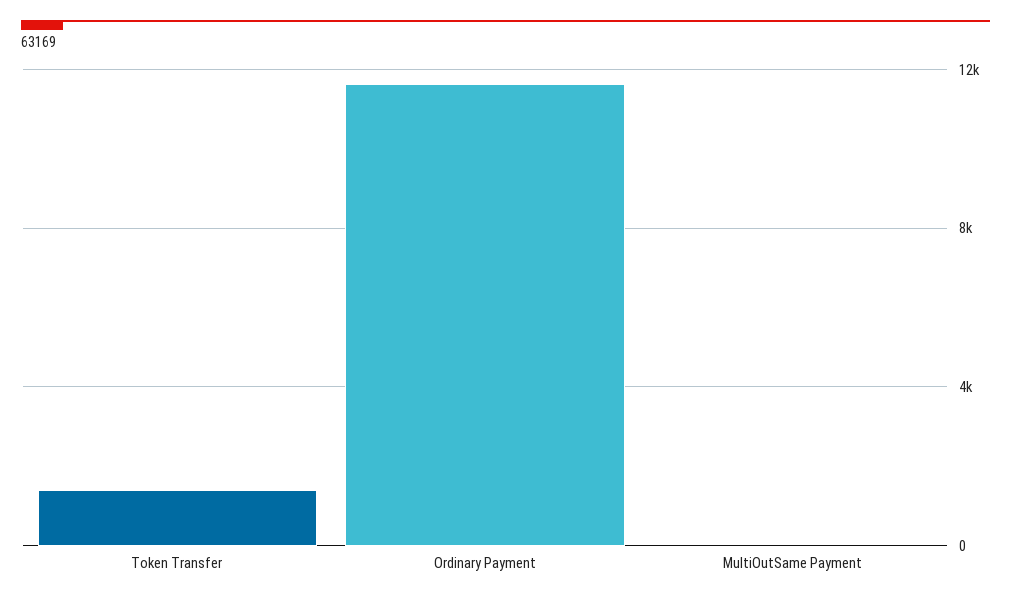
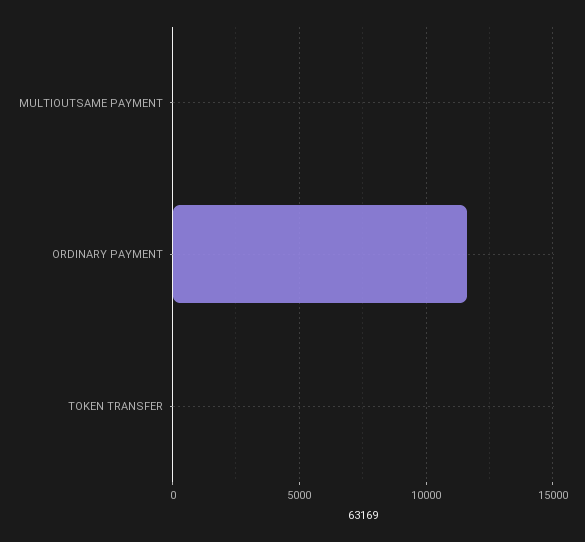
  {
-   "Token Transfer": 1500,
+   "Token Transfer": 0,
    "Ordinary Payment": 11500,
    "MultiOutSame Payment": 0
  }

